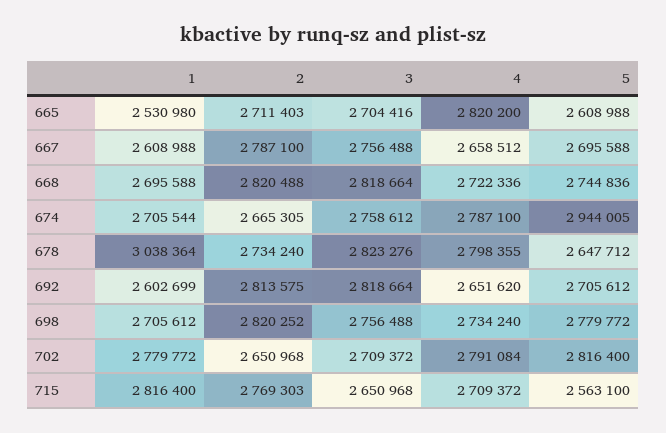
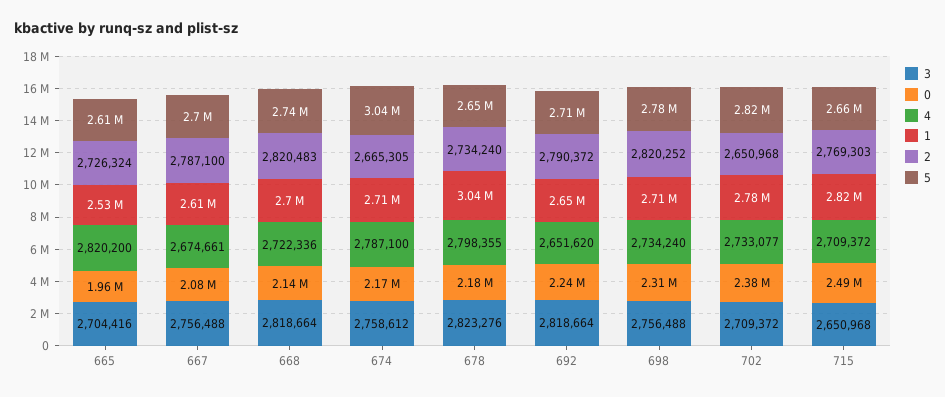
  {
    "1": {
      "665": 2530980,
      "667": 2608988,
      "668": 2695588,
      "674": 2705544,
      "678": 3038364,
-     "692": 2602699,
+     "692": 2650000,
      "698": 2705612,
      "702": 2779772,
      "715": 2816400
    },
    "2": {
-     "665": 2711403,
+     "665": 2726324,
      "667": 2787100,
-     "668": 2820488,
+     "668": 2820483,
      "674": 2665305,
      "678": 2734240,
-     "692": 2813575,
+     "692": 2790372,
      "698": 2820252,
      "702": 2650968,
      "715": 2769303
    },
    "3": {
      "665": 2704416,
      "667": 2756488,
      "668": 2818664,
      "674": 2758612,
      "678": 2823276,
      "692": 2818664,
      "698": 2756488,
      "702": 2709372,
      "715": 2650968
    },
    "4": {
      "665": 2820200,
-     "667": 2658512,
+     "667": 2674661,
      "668": 2722336,
      "674": 2787100,
      "678": 2798355,
      "692": 2651620,
      "698": 2734240,
-     "702": 2791084,
+     "702": 2733077,
      "715": 2709372
    },
    "5": {
      "665": 2608988,
      "667": 2695588,
      "668": 2744836,
-     "674": 2944005,
+     "674": 3040000,
      "678": 2647712,
      "692": 2705612,
      "698": 2779772,
      "702": 2816400,
-     "715": 2563100
+     "715": 2660000
-   }
+   },
+   "0": {
+     "665": 1960000,
+     "667": 2080000,
+     "668": 2140000,
+     "674": 2170000,
+     "678": 2180000,
+     "692": 2240000,
+     "698": 2310000,
+     "702": 2380000,
+     "715": 2490000
+   }
  }

